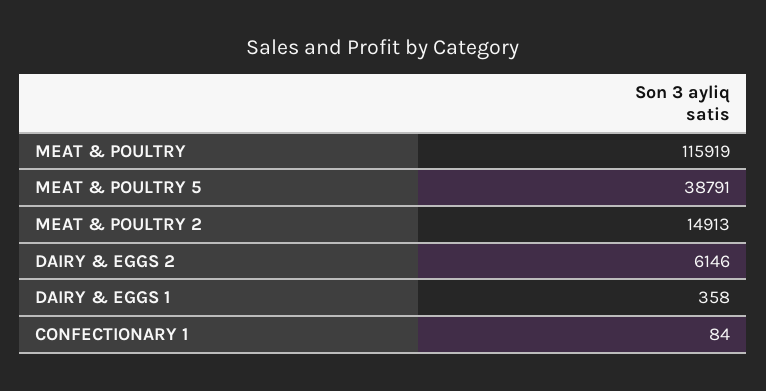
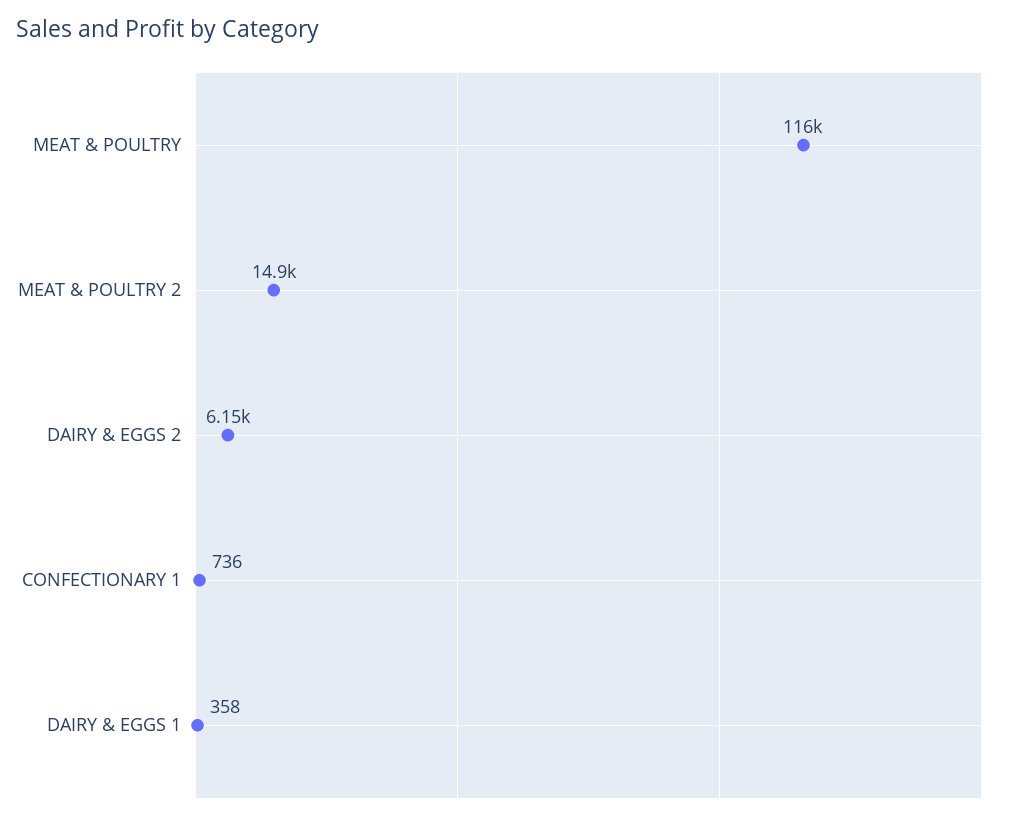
  {
    "MEAT & POULTRY": 115919,
-   "MEAT & POULTRY 5": 38791,
    "MEAT & POULTRY 2": 14913,
    "DAIRY & EGGS 2": 6146,
    "DAIRY & EGGS 1": 358,
-   "CONFECTIONARY 1": 84
+   "CONFECTIONARY 1": 736
  }

